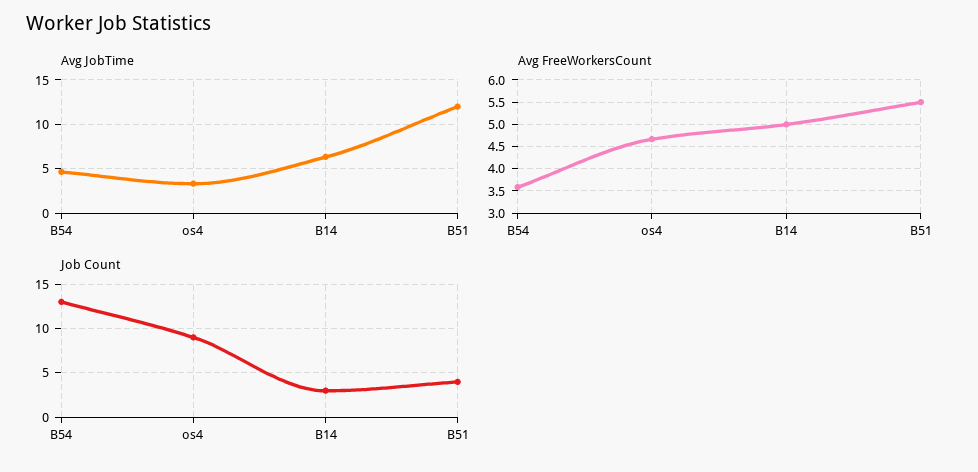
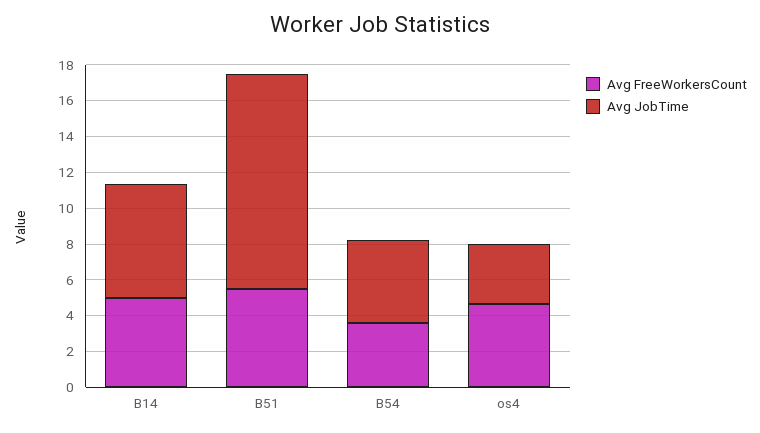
  {
    "Avg JobTime": {
      "B54": 4.5,
      "os4": 3.5,
      "B14": 6.5,
      "B51": 12
    },
    "Avg FreeWorkersCount": {
      "B54": 3.5,
      "os4": 4.75,
      "B14": 5,
      "B51": 5.5
-   },
+   }
-   "Job Count": {
-     "B54": 13,
-     "os4": 9,
-     "B14": 3,
-     "B51": 4
-   }
  }

